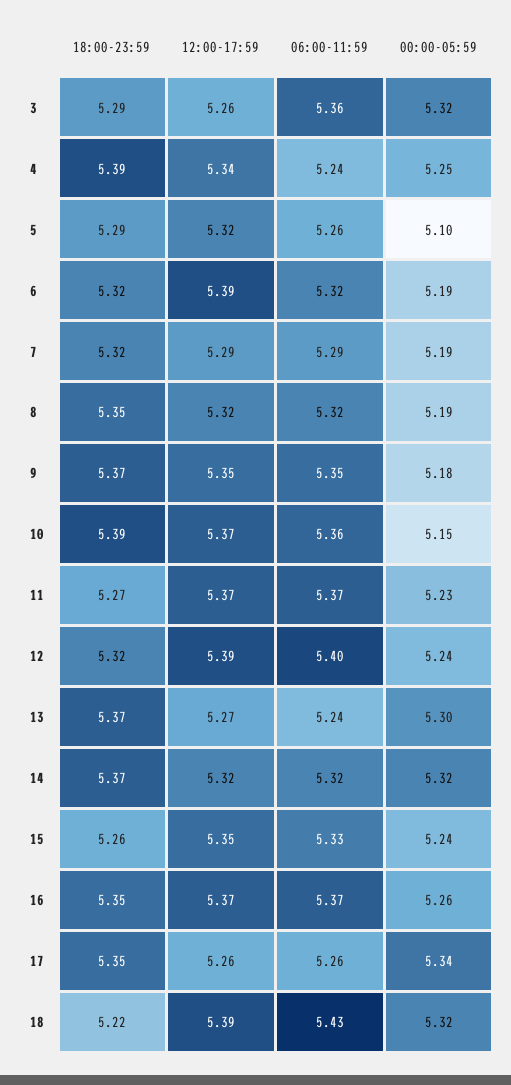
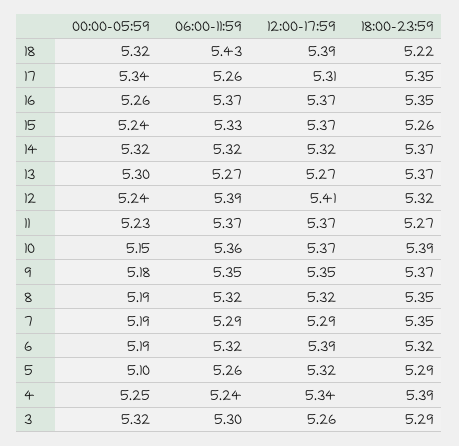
  {
    "18:00-23:59": {
      "3": 5.29,
      "4": 5.39,
      "5": 5.29,
      "6": 5.32,
-     "7": 5.32,
+     "7": 5.35,
      "8": 5.35,
      "9": 5.37,
      "10": 5.39,
      "11": 5.27,
      "12": 5.32,
      "13": 5.37,
      "14": 5.37,
      "15": 5.26,
      "16": 5.35,
      "17": 5.35,
      "18": 5.22
    },
    "12:00-17:59": {
      "3": 5.26,
      "4": 5.34,
      "5": 5.32,
      "6": 5.39,
      "7": 5.29,
      "8": 5.32,
      "9": 5.35,
      "10": 5.37,
      "11": 5.37,
-     "12": 5.39,
+     "12": 5.41,
      "13": 5.27,
      "14": 5.32,
-     "15": 5.35,
+     "15": 5.37,
      "16": 5.37,
-     "17": 5.26,
+     "17": 5.31,
      "18": 5.39
    },
    "06:00-11:59": {
-     "3": 5.36,
+     "3": 5.3,
      "4": 5.24,
      "5": 5.26,
      "6": 5.32,
      "7": 5.29,
      "8": 5.32,
      "9": 5.35,
      "10": 5.36,
      "11": 5.37,
-     "12": 5.4,
+     "12": 5.39,
-     "13": 5.24,
+     "13": 5.27,
      "14": 5.32,
      "15": 5.33,
      "16": 5.37,
      "17": 5.26,
      "18": 5.43
    },
    "00:00-05:59": {
      "3": 5.32,
      "4": 5.25,
      "5": 5.1,
      "6": 5.19,
      "7": 5.19,
      "8": 5.19,
      "9": 5.18,
      "10": 5.15,
      "11": 5.23,
      "12": 5.24,
      "13": 5.3,
      "14": 5.32,
      "15": 5.24,
      "16": 5.26,
      "17": 5.34,
      "18": 5.32
    }
  }

